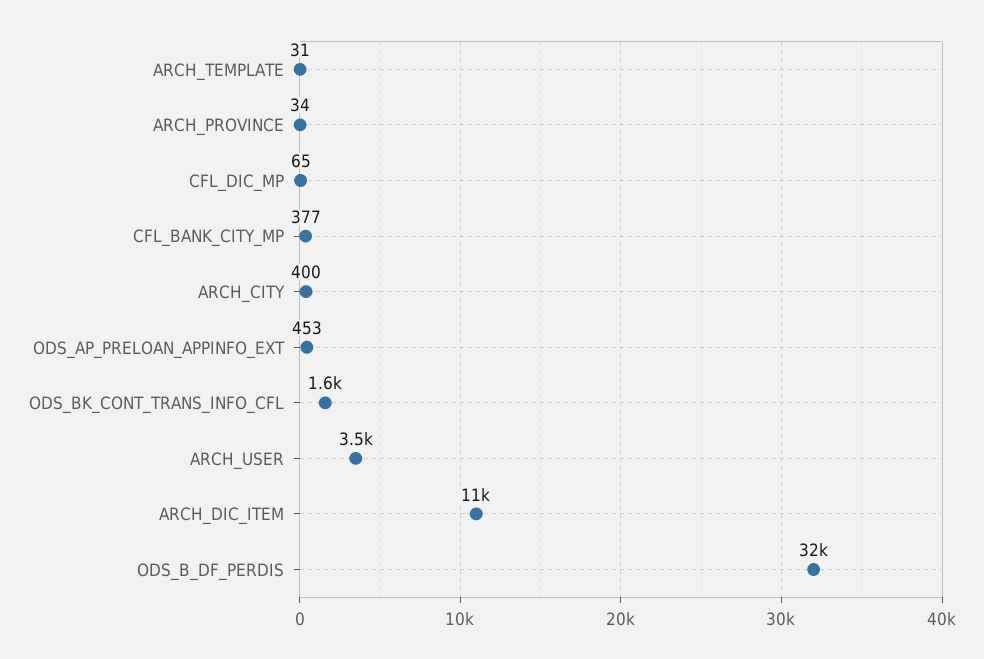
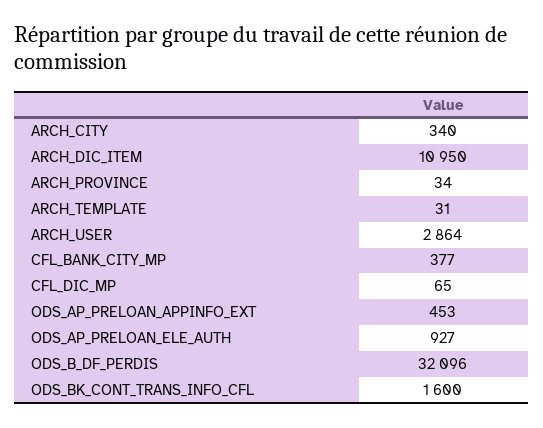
  {
    "ARCH_TEMPLATE": 31,
    "ARCH_PROVINCE": 34,
    "CFL_DIC_MP": 65,
    "CFL_BANK_CITY_MP": 377,
-   "ARCH_CITY": 400,
+   "ARCH_CITY": 340,
    "ODS_AP_PRELOAN_APPINFO_EXT": 453,
    "ODS_BK_CONT_TRANS_INFO_CFL": 1600,
-   "ARCH_USER": 3500,
+   "ARCH_USER": 2864,
    "ARCH_DIC_ITEM": 10950,
-   "ODS_B_DF_PERDIS": 32096
+   "ODS_B_DF_PERDIS": 32096,
+   "ODS_AP_PRELOAN_ELE_AUTH": 927
  }

